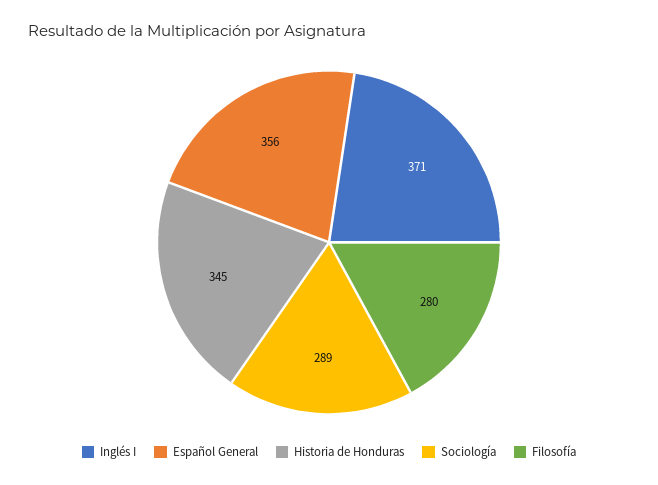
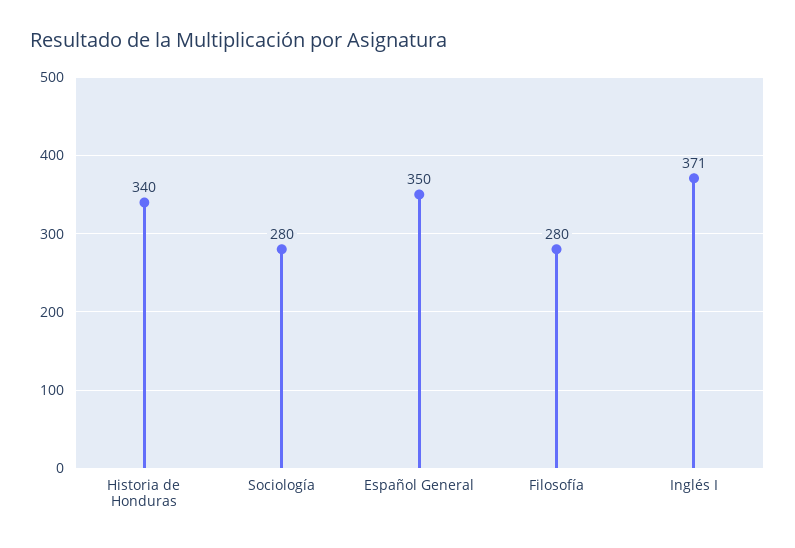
  {
    "Inglés I": 371,
-   "Español General": 356,
+   "Español General": 350,
-   "Historia de Honduras": 345,
+   "Historia de Honduras": 340,
-   "Sociología": 289,
+   "Sociología": 280,
    "Filosofía": 280
  }

